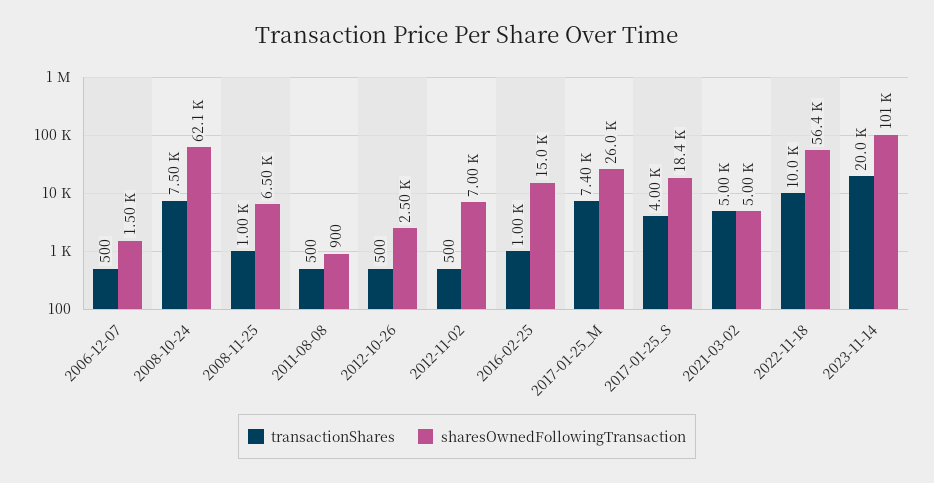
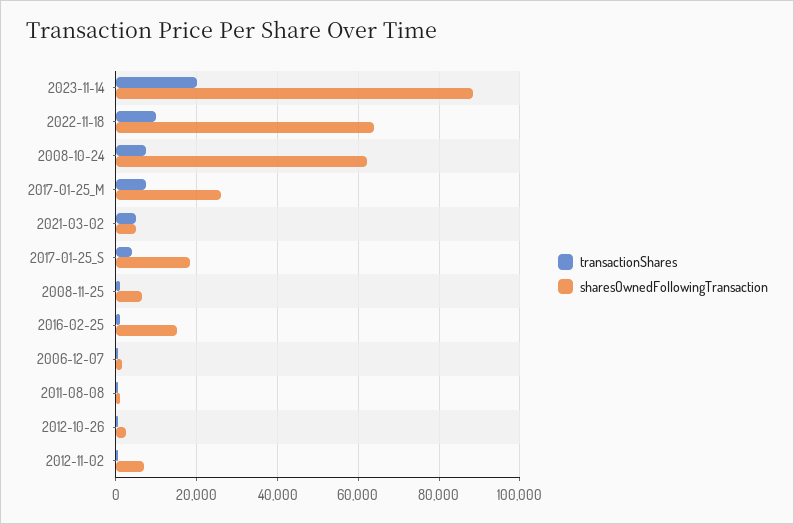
  {
    "transactionShares": {
      "2006-12-07": 500,
      "2008-10-24": 7500,
      "2008-11-25": 1000,
      "2011-08-08": 500,
      "2012-10-26": 500,
      "2012-11-02": 500,
      "2016-02-25": 1000,
      "2017-01-25_M": 7400,
      "2017-01-25_S": 4000,
      "2021-03-02": 5000,
      "2022-11-18": 10000,
      "2023-11-14": 20000
    },
    "sharesOwnedFollowingTransaction": {
      "2006-12-07": 1500,
      "2008-10-24": 62100,
      "2008-11-25": 6500,
      "2011-08-08": 900,
      "2012-10-26": 2500,
      "2012-11-02": 7000,
      "2016-02-25": 15000,
      "2017-01-25_M": 26000,
      "2017-01-25_S": 18400,
      "2021-03-02": 5000,
-     "2022-11-18": 56400,
+     "2022-11-18": 64000,
-     "2023-11-14": 101000
+     "2023-11-14": 88000
    }
  }

